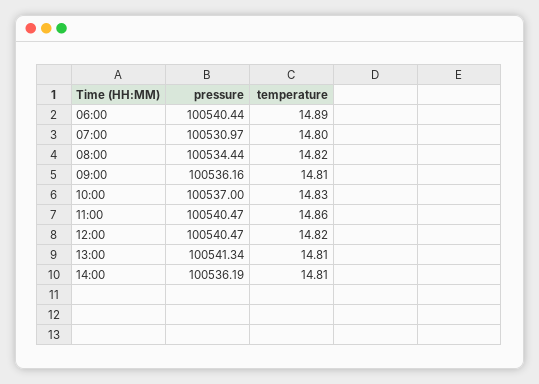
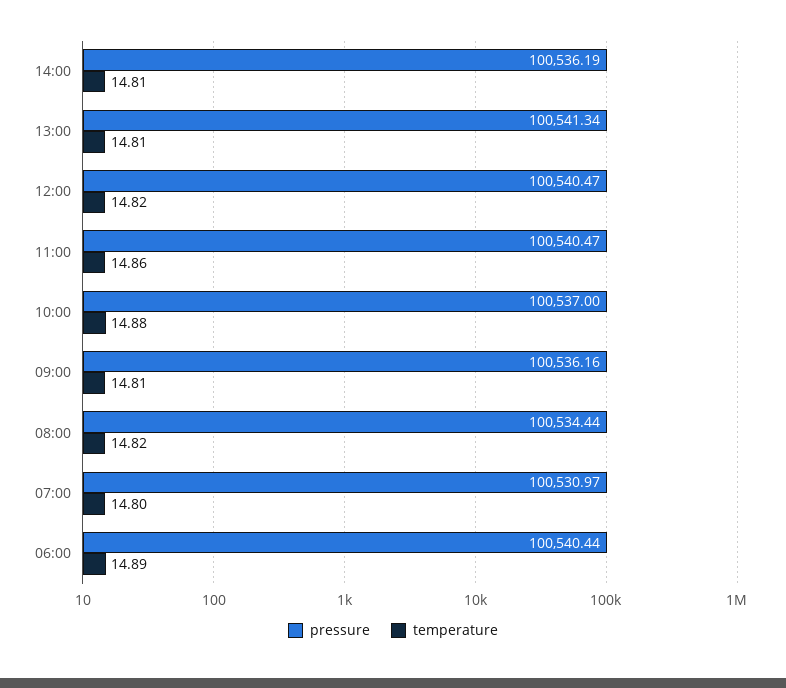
  {
    "pressure": {
      "06:00": 100540.44,
      "07:00": 100530.97,
      "08:00": 100534.44,
      "09:00": 100536.16,
      "10:00": 100537,
      "11:00": 100540.47,
      "12:00": 100540.47,
      "13:00": 100541.34,
      "14:00": 100536.19
    },
    "temperature": {
      "06:00": 14.89,
      "07:00": 14.8,
      "08:00": 14.82,
      "09:00": 14.81,
-     "10:00": 14.83,
+     "10:00": 14.88,
      "11:00": 14.86,
      "12:00": 14.82,
      "13:00": 14.81,
      "14:00": 14.81
    }
  }

